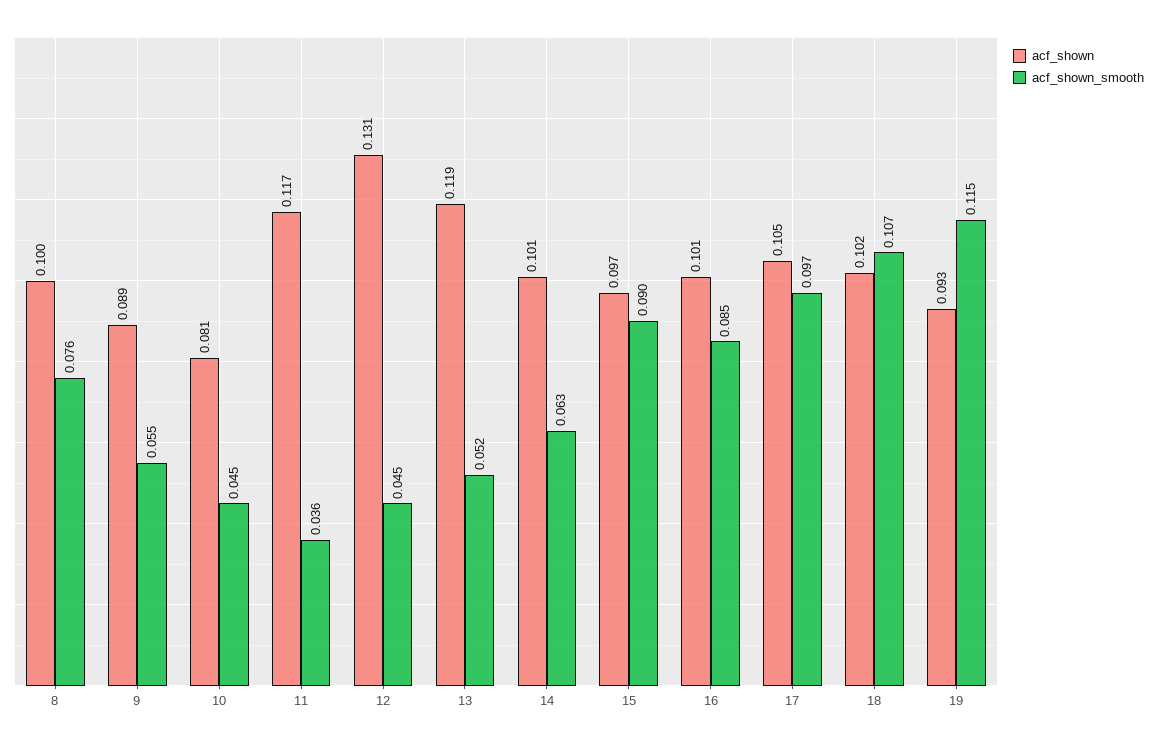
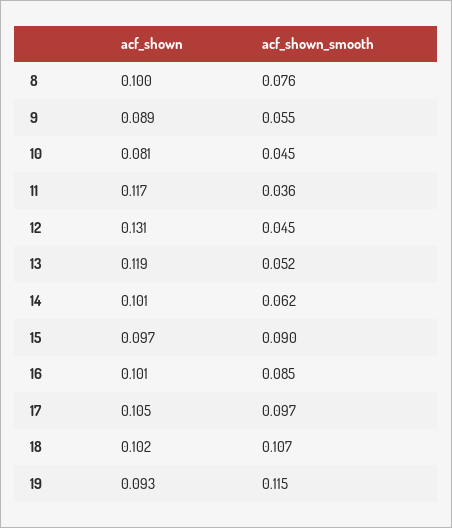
  {
    "acf_shown": {
      "8": 0.1,
      "9": 0.089,
      "10": 0.081,
      "11": 0.117,
      "12": 0.131,
      "13": 0.119,
      "14": 0.101,
      "15": 0.097,
      "16": 0.101,
      "17": 0.105,
      "18": 0.102,
      "19": 0.093
    },
    "acf_shown_smooth": {
      "8": 0.076,
      "9": 0.055,
      "10": 0.045,
      "11": 0.036,
      "12": 0.045,
      "13": 0.052,
-     "14": 0.063,
+     "14": 0.062,
      "15": 0.09,
      "16": 0.085,
      "17": 0.097,
      "18": 0.107,
      "19": 0.115
    }
  }

